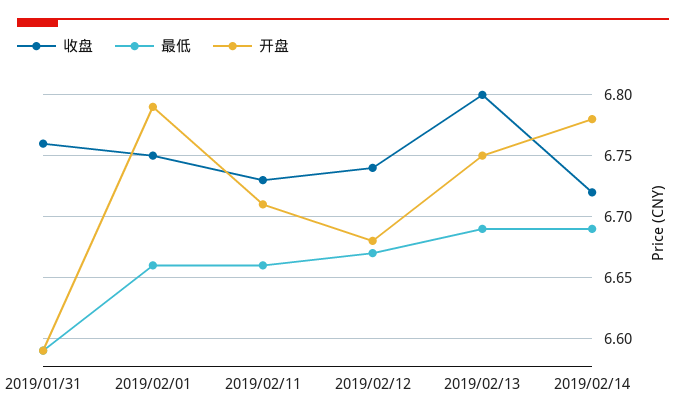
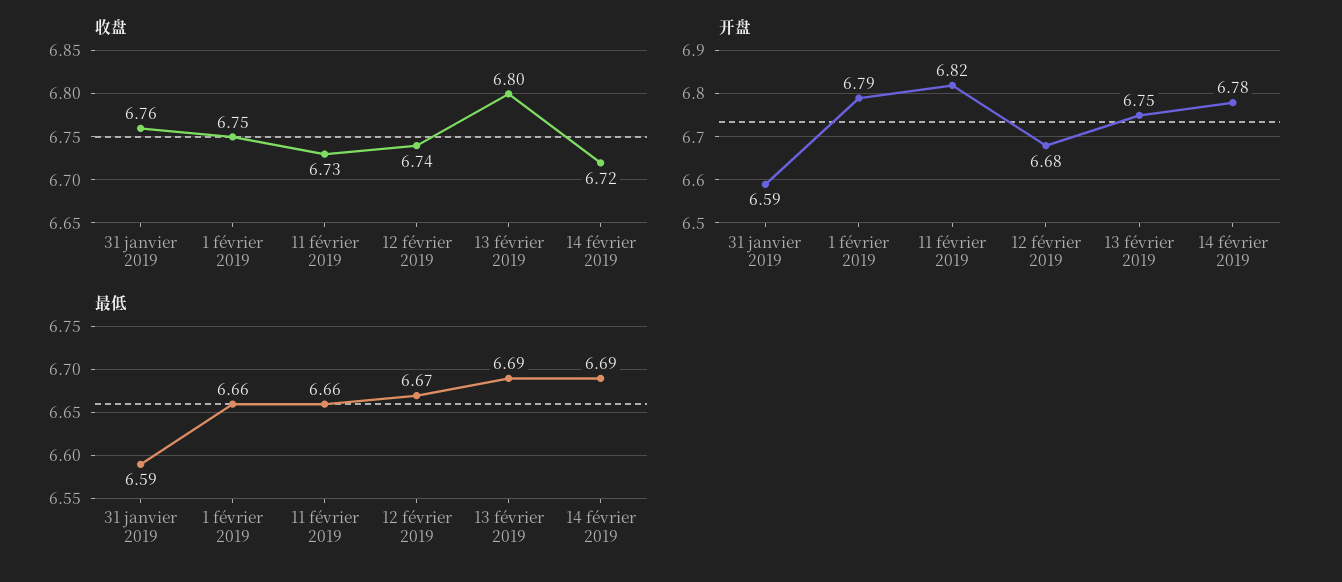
  {
    "收盘": {
      "2019/01/31": 6.76,
      "2019/02/01": 6.75,
      "2019/02/11": 6.73,
      "2019/02/12": 6.74,
      "2019/02/13": 6.8,
      "2019/02/14": 6.72
    },
    "最低": {
      "2019/01/31": 6.59,
      "2019/02/01": 6.66,
      "2019/02/11": 6.66,
      "2019/02/12": 6.67,
      "2019/02/13": 6.69,
      "2019/02/14": 6.69
    },
    "开盘": {
      "2019/01/31": 6.59,
      "2019/02/01": 6.79,
-     "2019/02/11": 6.71,
+     "2019/02/11": 6.82,
      "2019/02/12": 6.68,
      "2019/02/13": 6.75,
      "2019/02/14": 6.78
    }
  }

